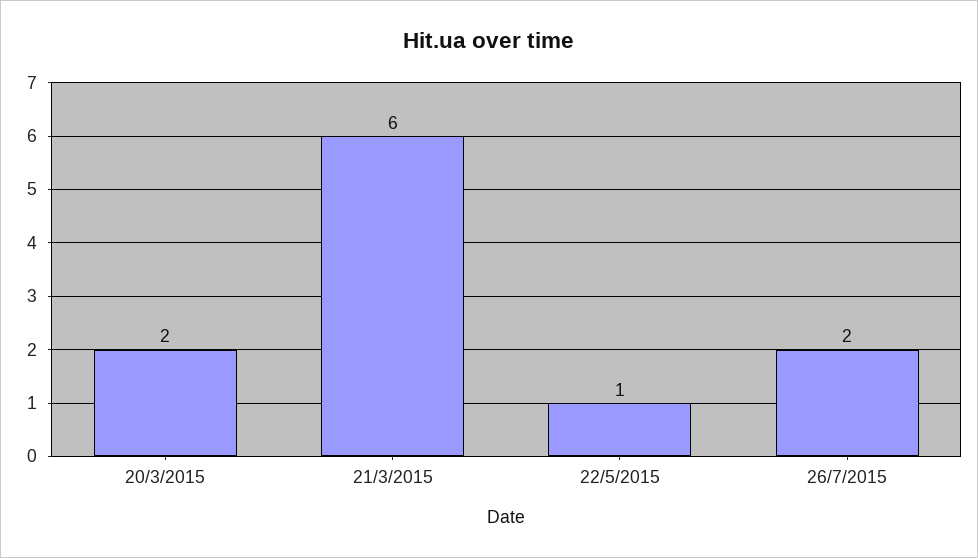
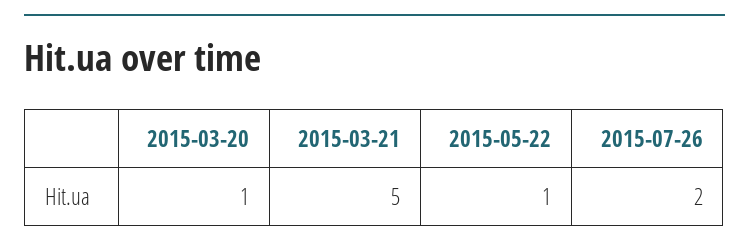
  {
-   "20/3/2015": 2,
+   "20/3/2015": 1,
-   "21/3/2015": 6,
+   "21/3/2015": 5,
    "22/5/2015": 1,
    "26/7/2015": 2
  }

